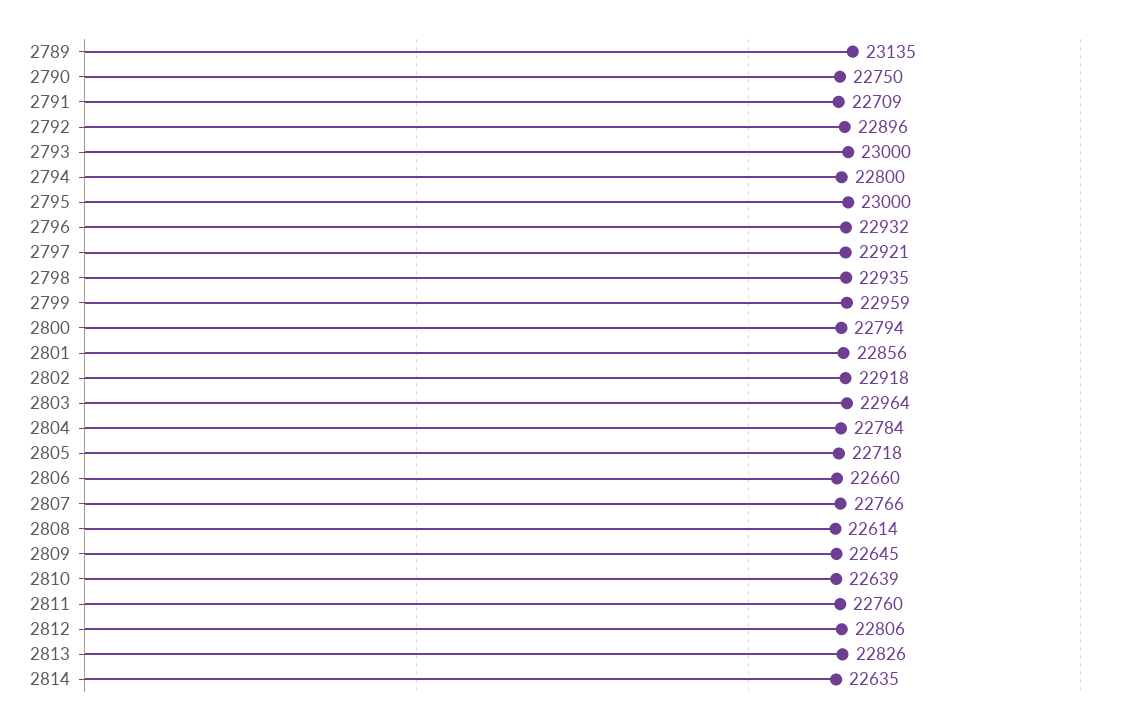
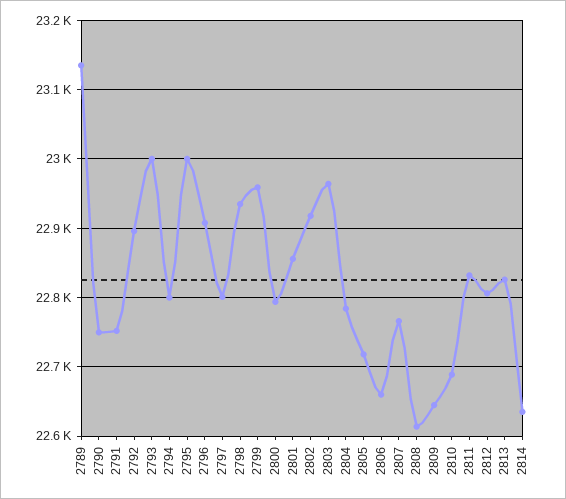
  {
    "2789": 23135,
    "2790": 22750,
-   "2791": 22709,
+   "2791": 22750,
    "2792": 22896,
    "2793": 23000,
    "2794": 22800,
    "2795": 23000,
-   "2796": 22932,
+   "2796": 22910,
-   "2797": 22921,
+   "2797": 22800,
    "2798": 22935,
    "2799": 22959,
    "2800": 22794,
    "2801": 22856,
    "2802": 22918,
    "2803": 22964,
    "2804": 22784,
    "2805": 22718,
    "2806": 22660,
    "2807": 22766,
    "2808": 22614,
    "2809": 22645,
-   "2810": 22639,
+   "2810": 22690,
-   "2811": 22760,
+   "2811": 22830,
    "2812": 22806,
    "2813": 22826,
    "2814": 22635
  }

